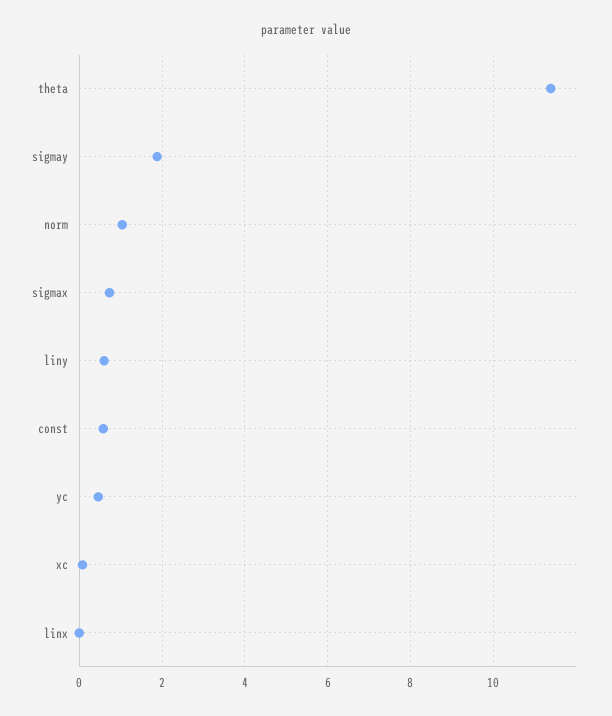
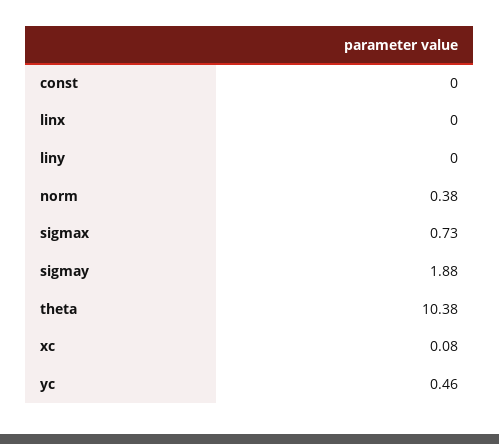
  {
-   "theta": 11.4,
+   "theta": 10.38,
    "sigmay": 1.88,
-   "norm": 1,
+   "norm": 0.38,
    "sigmax": 0.73,
-   "liny": 0.6,
+   "liny": 0,
-   "const": 0.6,
+   "const": 0,
    "yc": 0.46,
    "xc": 0.08,
    "linx": 0
  }

